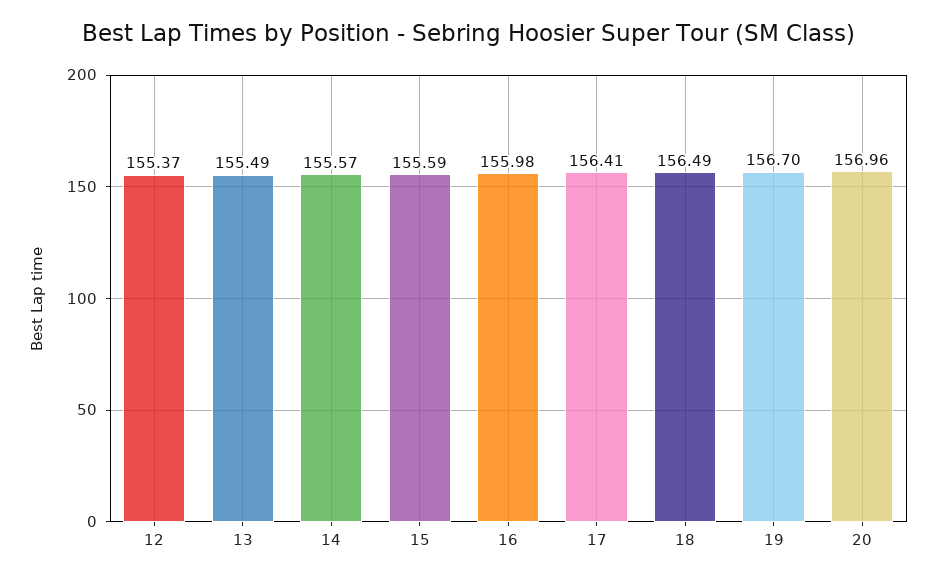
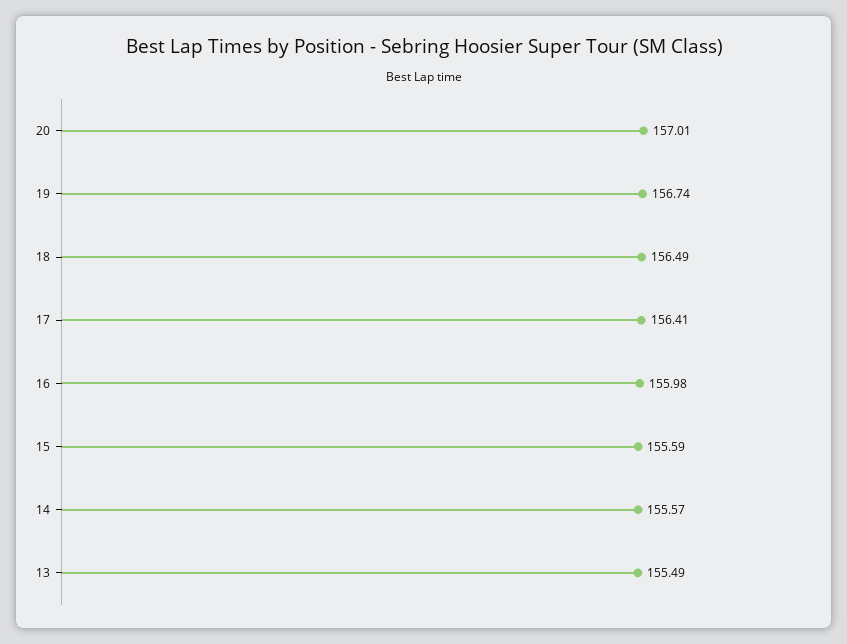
  {
-   "12": 155.37,
    "13": 155.49,
    "14": 155.57,
    "15": 155.59,
    "16": 155.98,
    "17": 156.41,
    "18": 156.49,
-   "19": 156.7,
+   "19": 156.74,
-   "20": 156.96
+   "20": 157.01
  }

